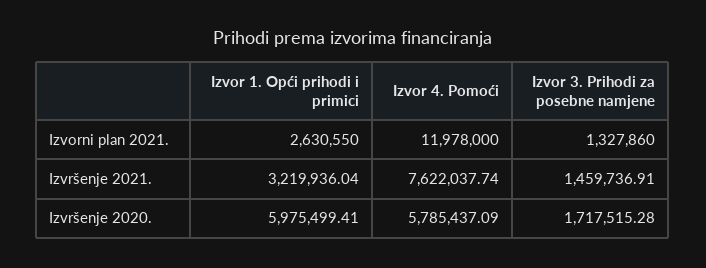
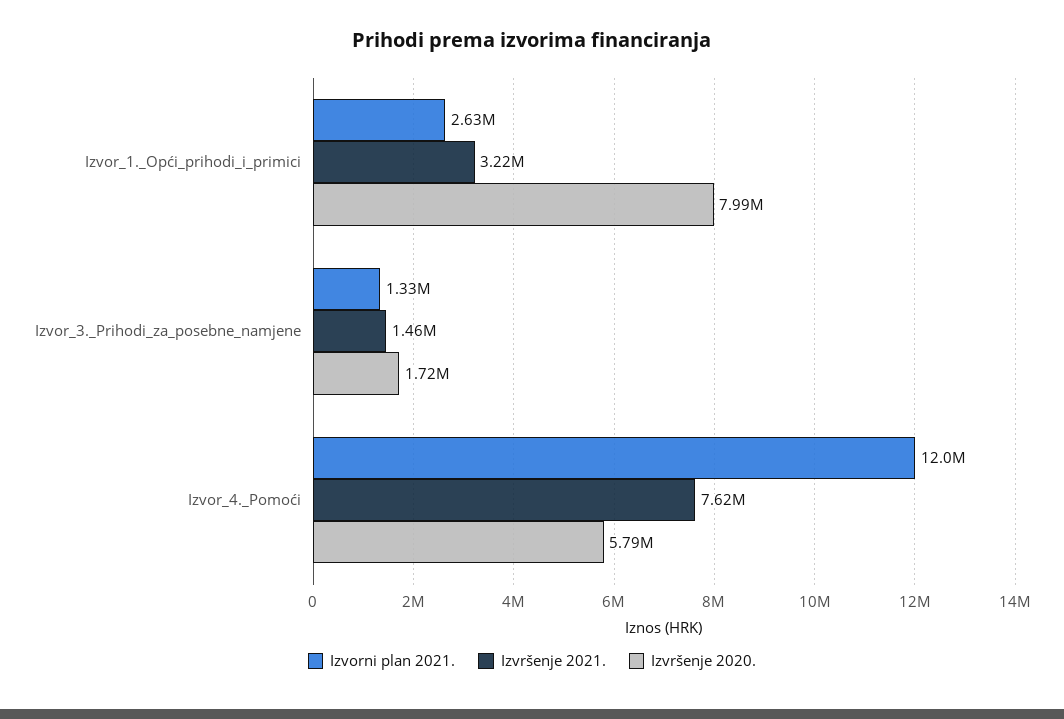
  {
    "Izvorni plan 2021.": {
      "Izvor 1. Opći prihodi i primici": 2630550,
      "Izvor 4. Pomoći": 11978000,
      "Izvor 3. Prihodi za posebne namjene": 1327860
    },
    "Izvršenje 2021.": {
      "Izvor 1. Opći prihodi i primici": 3219936.04,
      "Izvor 4. Pomoći": 7622037.74,
      "Izvor 3. Prihodi za posebne namjene": 1459736.91
    },
    "Izvršenje 2020.": {
-     "Izvor 1. Opći prihodi i primici": 5975499.41,
+     "Izvor 1. Opći prihodi i primici": 7990000,
      "Izvor 4. Pomoći": 5785437.09,
      "Izvor 3. Prihodi za posebne namjene": 1717515.28
    }
  }

